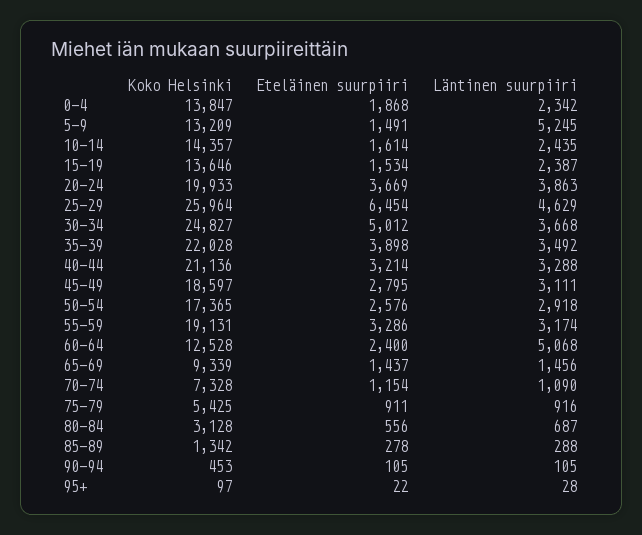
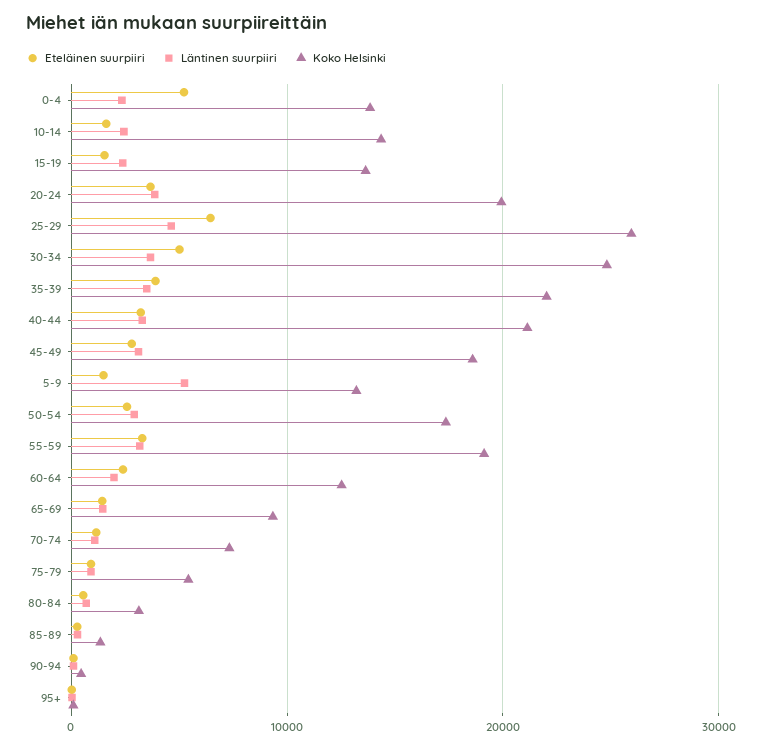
  {
    "Koko Helsinki": {
      "0-4": 13847,
      "5-9": 13209,
      "10-14": 14357,
      "15-19": 13646,
      "20-24": 19933,
      "25-29": 25964,
      "30-34": 24827,
      "35-39": 22028,
      "40-44": 21136,
      "45-49": 18597,
      "50-54": 17365,
      "55-59": 19131,
      "60-64": 12528,
      "65-69": 9339,
      "70-74": 7328,
      "75-79": 5425,
      "80-84": 3128,
      "85-89": 1342,
      "90-94": 453,
      "95+": 97
    },
    "Eteläinen suurpiiri": {
-     "0-4": 1868,
+     "0-4": 5000,
      "5-9": 1491,
      "10-14": 1614,
      "15-19": 1534,
      "20-24": 3669,
      "25-29": 6454,
      "30-34": 5012,
      "35-39": 3898,
      "40-44": 3214,
      "45-49": 2795,
      "50-54": 2576,
      "55-59": 3286,
      "60-64": 2400,
      "65-69": 1437,
      "70-74": 1154,
      "75-79": 911,
      "80-84": 556,
      "85-89": 278,
      "90-94": 105,
      "95+": 22
    },
    "Läntinen suurpiiri": {
      "0-4": 2342,
      "5-9": 5245,
      "10-14": 2435,
      "15-19": 2387,
      "20-24": 3863,
      "25-29": 4629,
      "30-34": 3668,
      "35-39": 3492,
      "40-44": 3288,
      "45-49": 3111,
      "50-54": 2918,
      "55-59": 3174,
-     "60-64": 5068,
+     "60-64": 2000,
      "65-69": 1456,
      "70-74": 1090,
      "75-79": 916,
      "80-84": 687,
      "85-89": 288,
      "90-94": 105,
      "95+": 28
    }
  }

